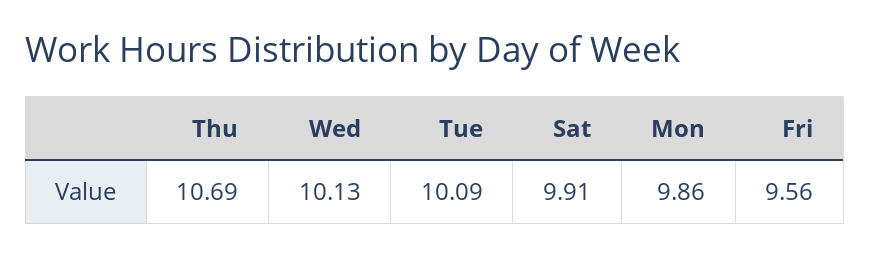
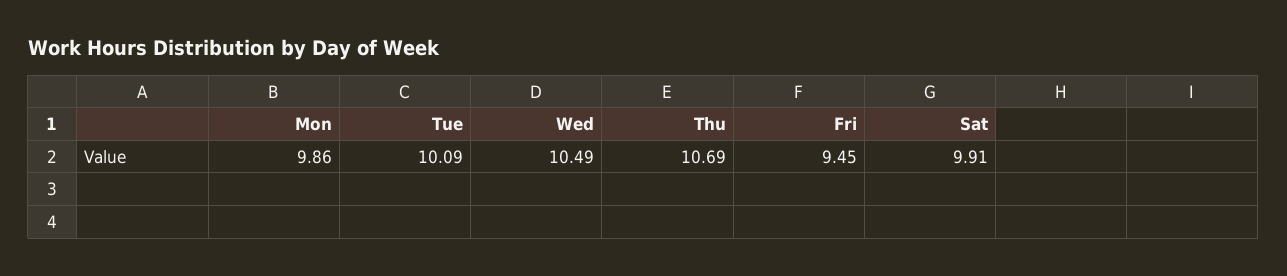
  {
    "Thu": 10.69,
-   "Wed": 10.13,
+   "Wed": 10.49,
    "Tue": 10.09,
    "Sat": 9.91,
    "Mon": 9.86,
-   "Fri": 9.56
+   "Fri": 9.45
  }

